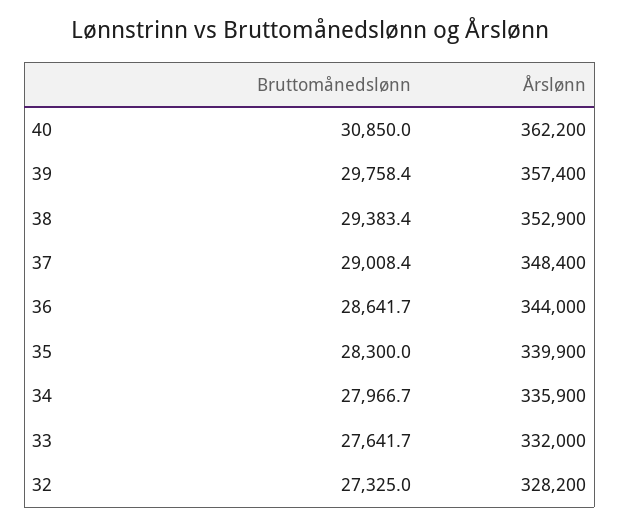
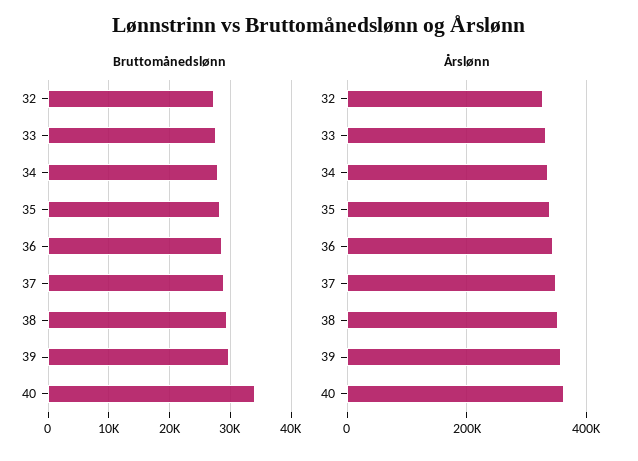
  {
    "Bruttomånedslønn": {
-     "40": 30850,
+     "40": 34000,
      "39": 29758.4,
      "38": 29383.4,
      "37": 29008.4,
      "36": 28641.7,
      "35": 28300,
      "34": 27966.7,
      "33": 27641.7,
      "32": 27325
    },
    "Årslønn": {
      "40": 362200,
      "39": 357400,
      "38": 352900,
      "37": 348400,
      "36": 344000,
      "35": 339900,
      "34": 335900,
      "33": 332000,
      "32": 328200
    }
  }

